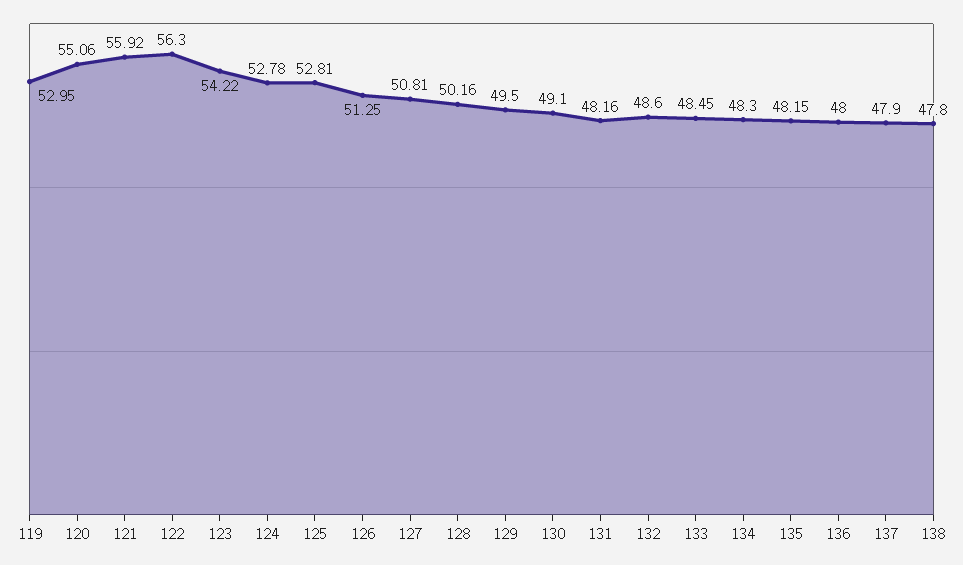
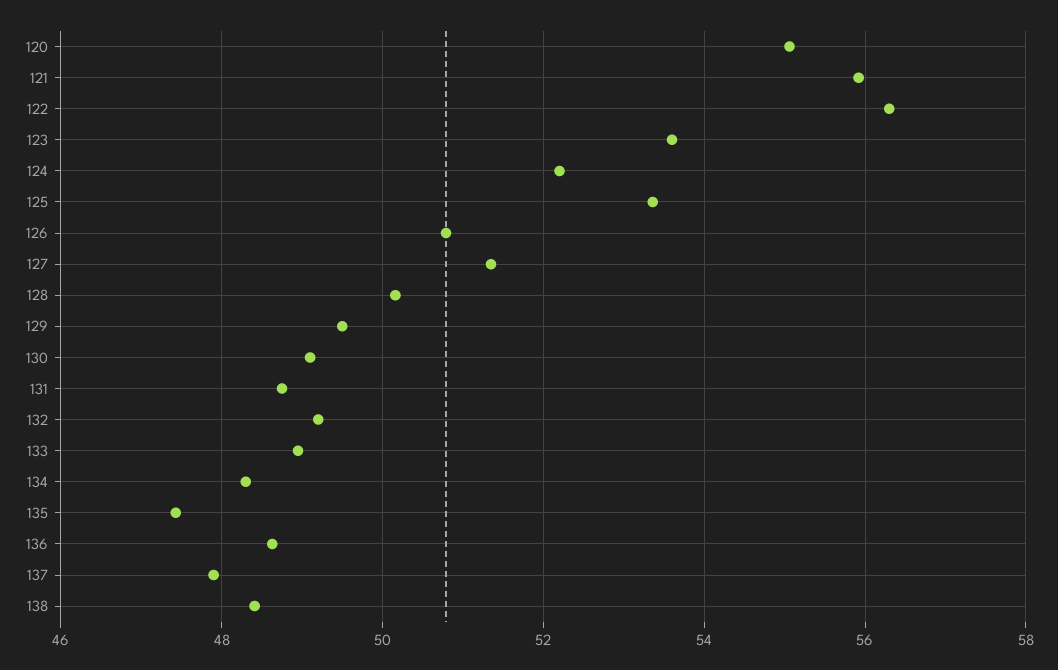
  {
-   "119": 52.95,
    "120": 55.06,
    "121": 55.92,
    "122": 56.3,
-   "123": 54.22,
+   "123": 53.6,
-   "124": 52.78,
+   "124": 52.2,
-   "125": 52.81,
+   "125": 53.4,
-   "126": 51.25,
+   "126": 50.8,
-   "127": 50.81,
+   "127": 51.4,
    "128": 50.16,
    "129": 49.5,
    "130": 49.1,
-   "131": 48.16,
+   "131": 48.8,
-   "132": 48.6,
+   "132": 49.2,
-   "133": 48.45,
+   "133": 49,
    "134": 48.3,
-   "135": 48.15,
+   "135": 47.4,
-   "136": 48,
+   "136": 48.6,
    "137": 47.9,
-   "138": 47.8
+   "138": 48.4
  }

